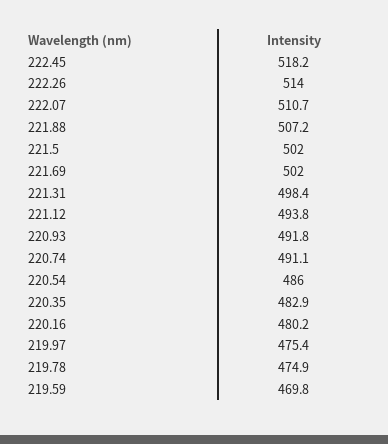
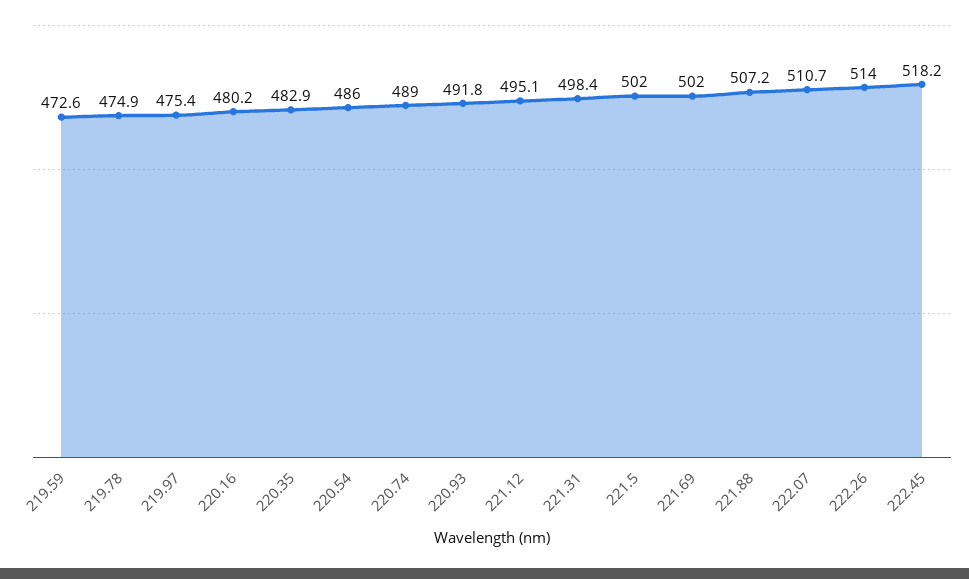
  {
    "222.45": 518.2,
    "222.26": 514,
    "222.07": 510.7,
    "221.88": 507.2,
    "221.5": 502,
    "221.69": 502,
    "221.31": 498.4,
-   "221.12": 493.8,
+   "221.12": 495.1,
    "220.93": 491.8,
-   "220.74": 491.1,
+   "220.74": 489,
    "220.54": 486,
    "220.35": 482.9,
    "220.16": 480.2,
    "219.97": 475.4,
    "219.78": 474.9,
-   "219.59": 469.8
+   "219.59": 472.6
  }

